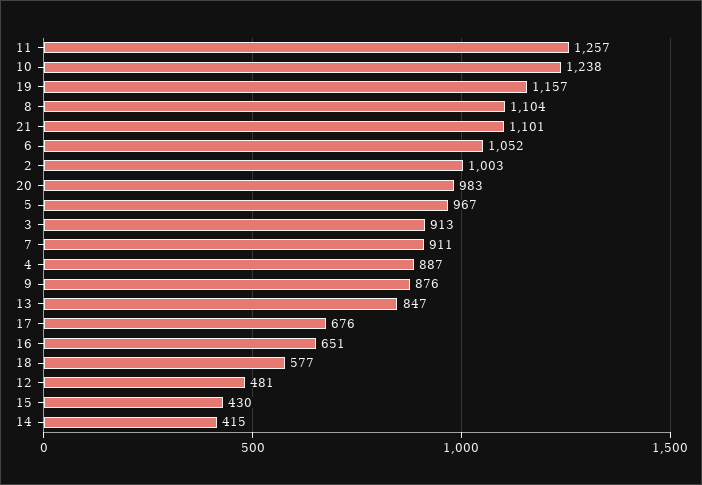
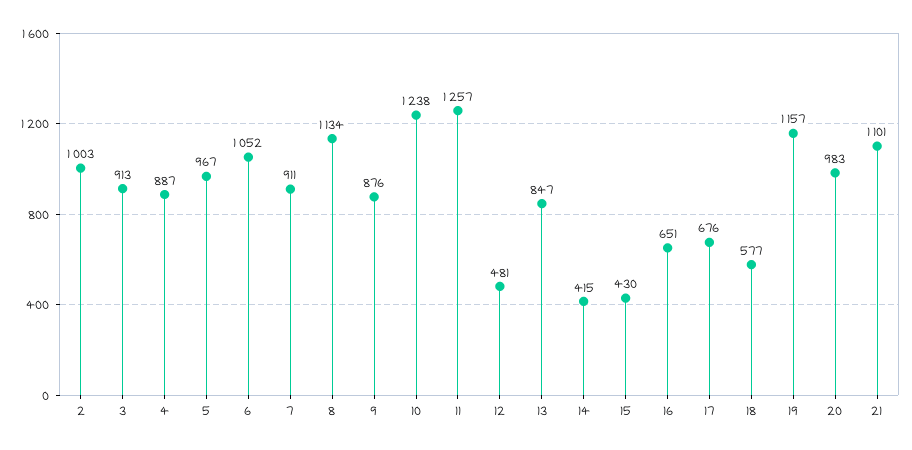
  {
    "11": 1257,
    "10": 1238,
    "19": 1157,
-   "8": 1104,
+   "8": 1134,
    "21": 1101,
    "6": 1052,
    "2": 1003,
    "20": 983,
    "5": 967,
    "3": 913,
    "7": 911,
    "4": 887,
    "9": 876,
    "13": 847,
    "17": 676,
    "16": 651,
    "18": 577,
    "12": 481,
    "15": 430,
    "14": 415
  }

